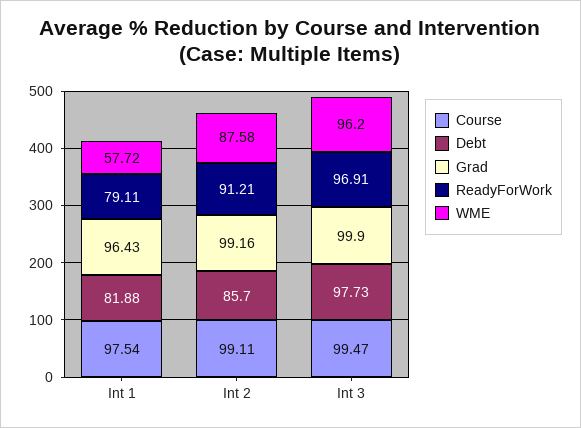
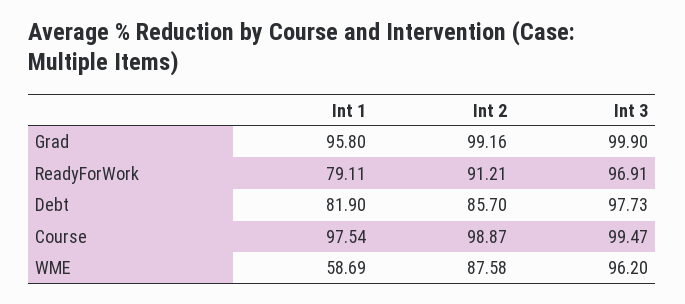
  {
    "Course": {
      "Int 1": 97.54,
-     "Int 2": 99.11,
+     "Int 2": 98.87,
      "Int 3": 99.47
    },
    "Debt": {
-     "Int 1": 81.88,
+     "Int 1": 81.9,
      "Int 2": 85.7,
      "Int 3": 97.73
    },
    "Grad": {
-     "Int 1": 96.43,
+     "Int 1": 95.8,
      "Int 2": 99.16,
      "Int 3": 99.9
    },
    "ReadyForWork": {
      "Int 1": 79.11,
      "Int 2": 91.21,
      "Int 3": 96.91
    },
    "WME": {
-     "Int 1": 57.72,
+     "Int 1": 58.69,
      "Int 2": 87.58,
      "Int 3": 96.2
    }
  }

